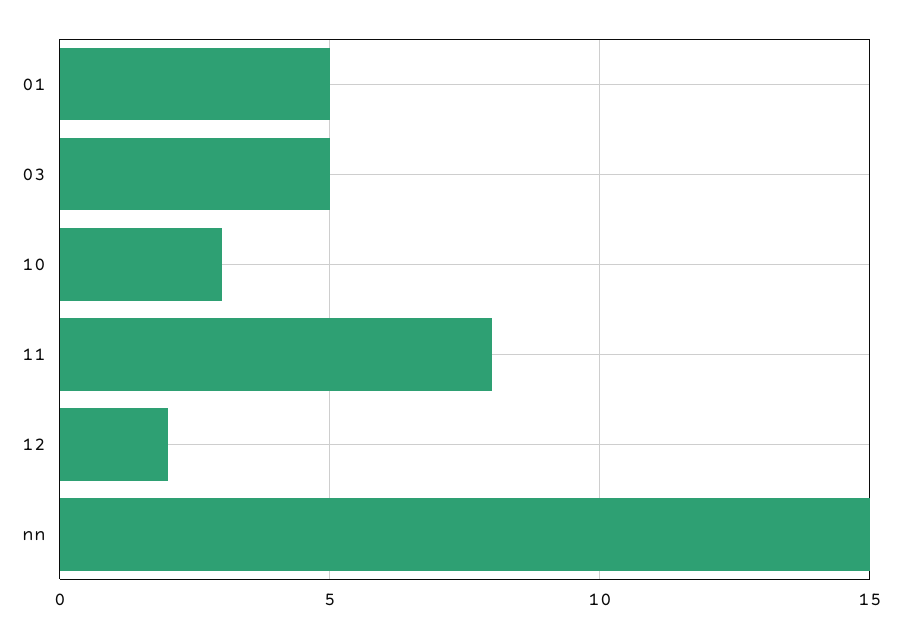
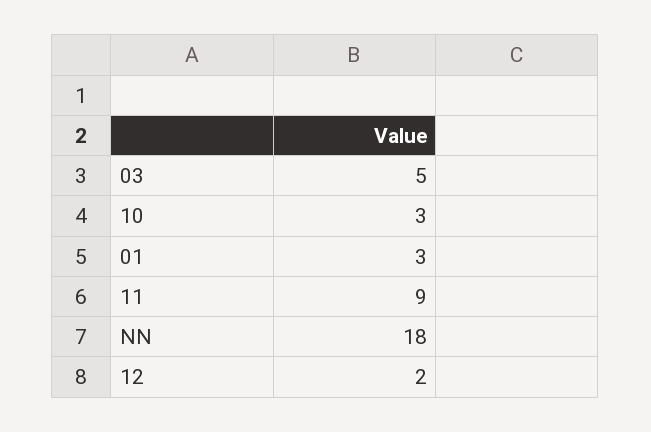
  {
-   "01": 5,
+   "01": 3,
    "03": 5,
    "10": 3,
-   "11": 8,
+   "11": 9,
    "12": 2,
-   "nn": 15
+   "nn": 18
  }

